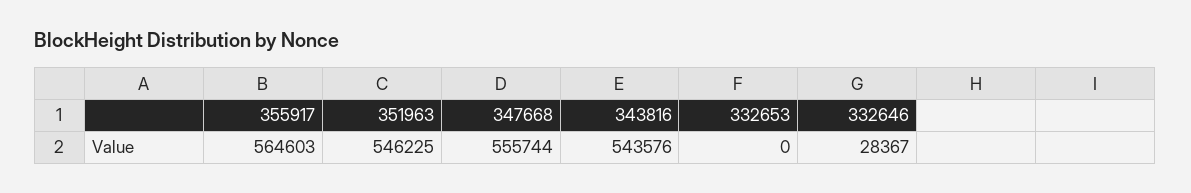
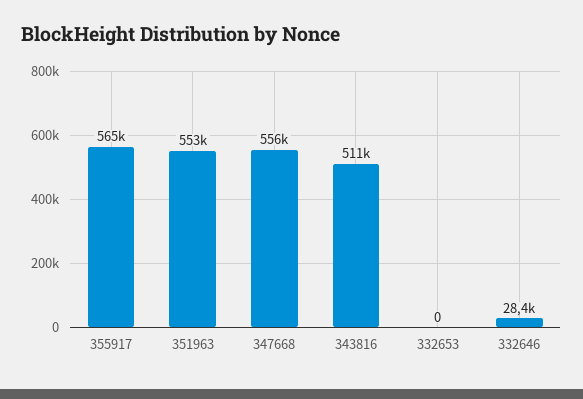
  {
    "355917": 564603,
-   "351963": 546225,
+   "351963": 553000,
    "347668": 555744,
-   "343816": 543576,
+   "343816": 511000,
    "332653": 0,
    "332646": 28367
  }

